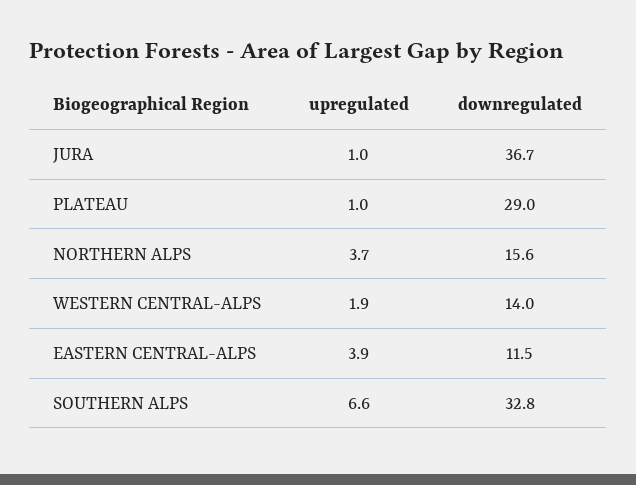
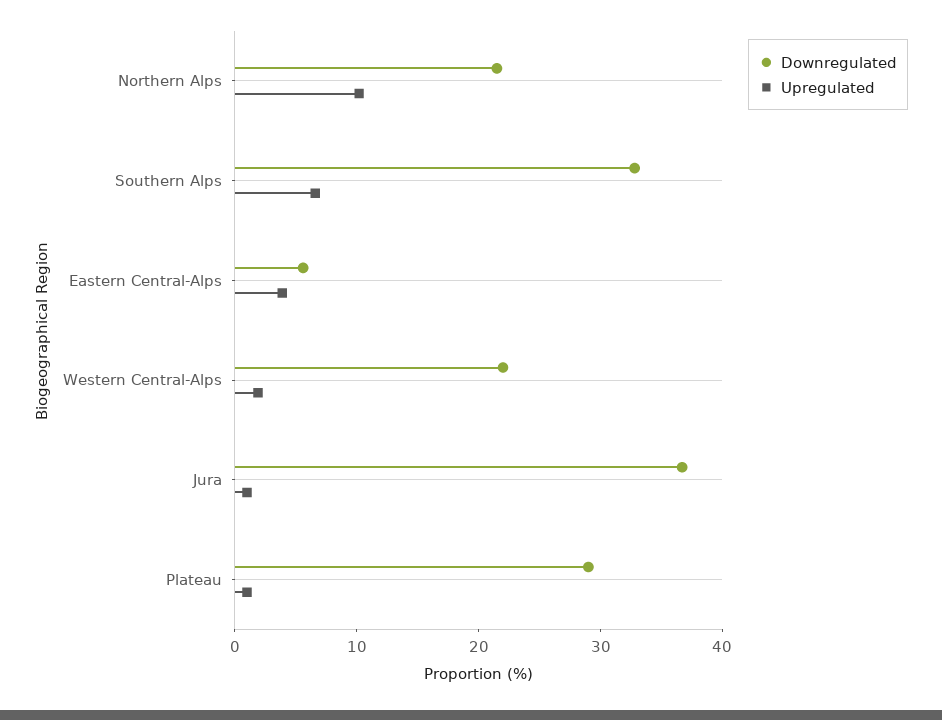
  {
    "upregulated": {
      "JURA": 1,
      "PLATEAU": 1,
-     "NORTHERN ALPS": 3.7,
+     "NORTHERN ALPS": 10,
      "WESTERN CENTRAL-ALPS": 1.9,
      "EASTERN CENTRAL-ALPS": 3.9,
      "SOUTHERN ALPS": 6.6
    },
    "downregulated": {
      "JURA": 36.7,
      "PLATEAU": 29,
-     "NORTHERN ALPS": 15.6,
+     "NORTHERN ALPS": 22,
-     "WESTERN CENTRAL-ALPS": 14,
+     "WESTERN CENTRAL-ALPS": 22,
-     "EASTERN CENTRAL-ALPS": 11.5,
+     "EASTERN CENTRAL-ALPS": 6,
      "SOUTHERN ALPS": 32.8
    }
  }

